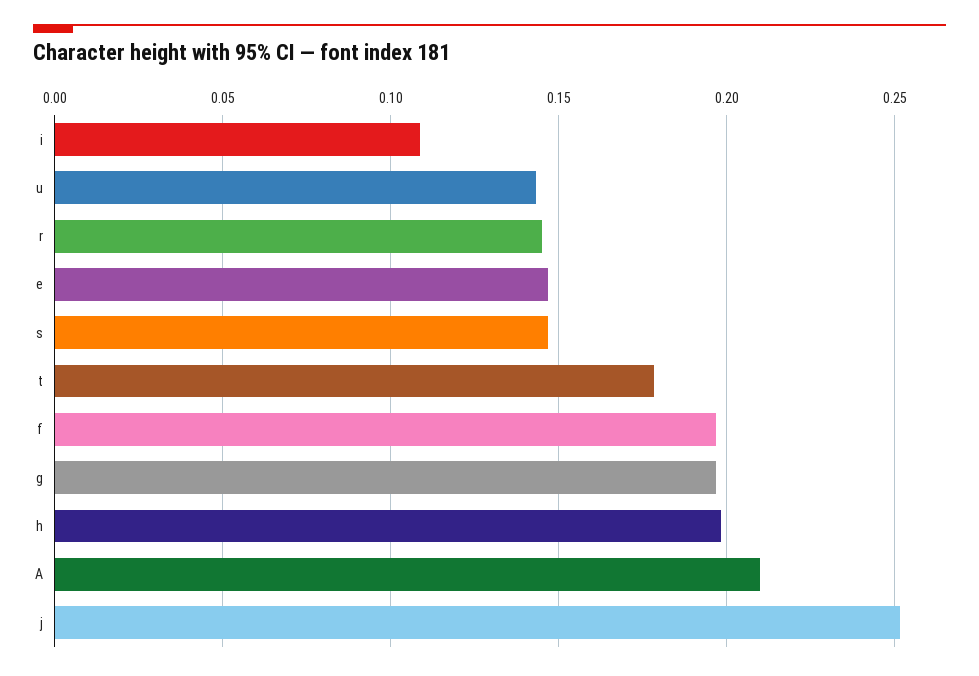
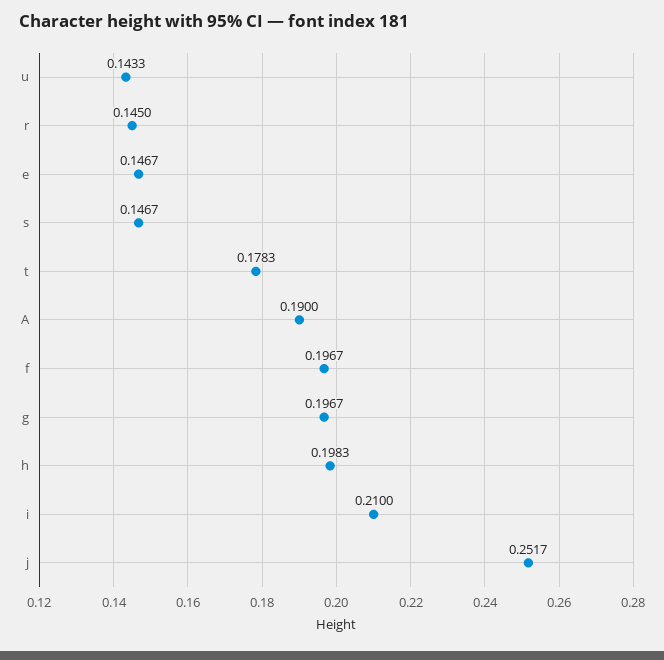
  {
-   "i": 0.11,
+   "i": 0.21,
    "u": 0.1433,
    "r": 0.145,
    "e": 0.1467,
    "s": 0.1467,
    "t": 0.1783,
    "f": 0.1967,
    "g": 0.1967,
    "h": 0.1983,
-   "A": 0.21,
+   "A": 0.19,
    "j": 0.2517
  }

